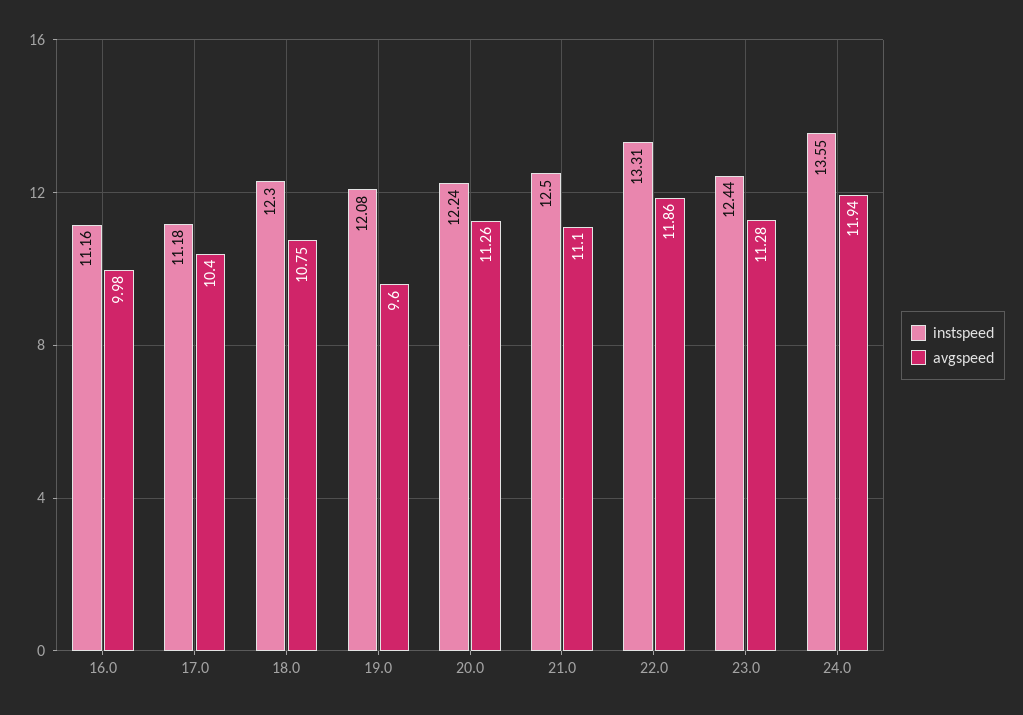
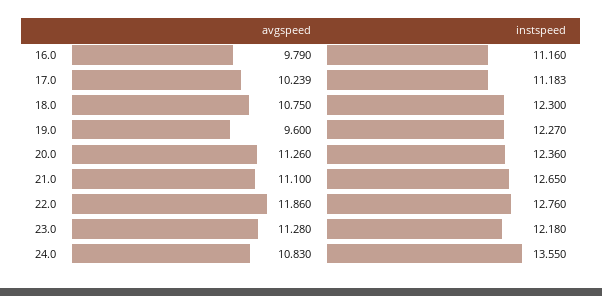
  {
    "instspeed": {
      "16.0": 11.16,
      "17.0": 11.183,
      "18.0": 12.3,
-     "19.0": 12.08,
+     "19.0": 12.27,
-     "20.0": 12.24,
+     "20.0": 12.36,
-     "21.0": 12.5,
+     "21.0": 12.65,
-     "22.0": 13.31,
+     "22.0": 12.76,
-     "23.0": 12.44,
+     "23.0": 12.18,
      "24.0": 13.55
    },
    "avgspeed": {
-     "16.0": 9.98,
+     "16.0": 9.79,
-     "17.0": 10.4,
+     "17.0": 10.239,
      "18.0": 10.75,
      "19.0": 9.6,
      "20.0": 11.26,
      "21.0": 11.1,
      "22.0": 11.86,
      "23.0": 11.28,
-     "24.0": 11.94
+     "24.0": 10.83
    }
  }

